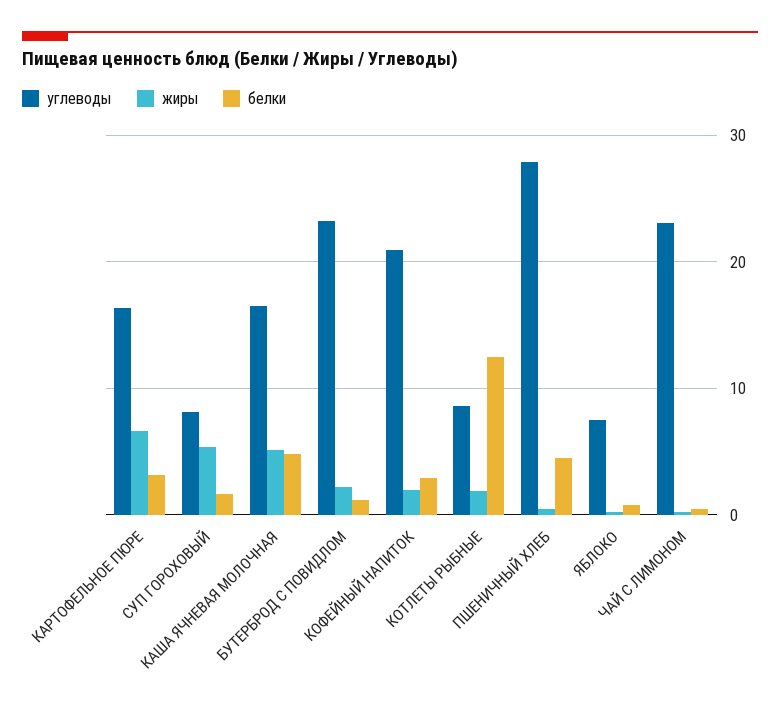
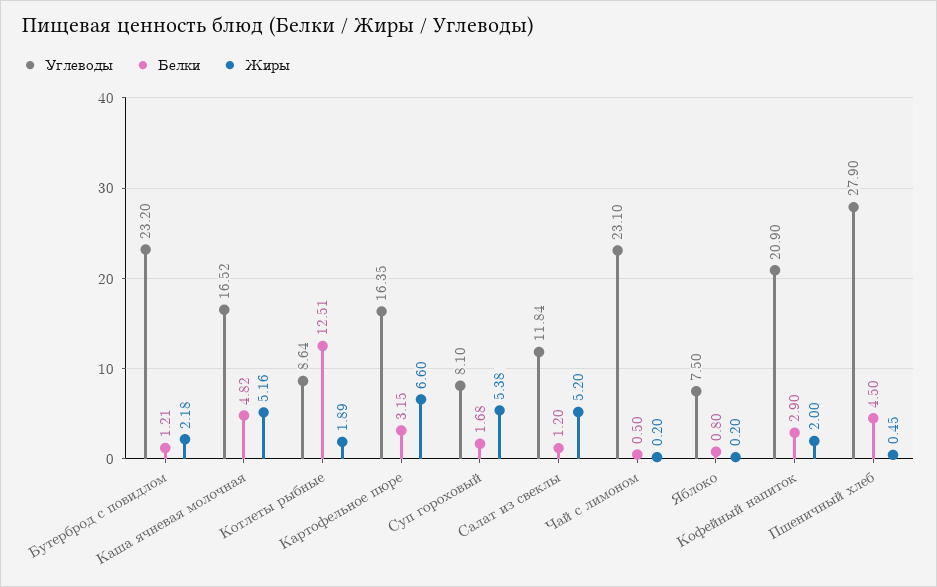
  {
    "углеводы": {
      "КАРТОФЕЛЬНОЕ ПЮРЕ": 16.35,
      "СУП ГОРОХОВЫЙ": 8.1,
      "КАША ЯЧНЕВАЯ МОЛОЧНАЯ": 16.52,
      "БУТЕРБРОД С ПОВИДЛОМ": 23.2,
      "КОФЕЙНЫЙ НАПИТОК": 20.9,
      "КОТЛЕТЫ РЫБНЫЕ": 8.64,
      "ПШЕНИЧНЫЙ ХЛЕБ": 27.9,
      "ЯБЛОКО": 7.5,
-     "ЧАЙ С ЛИМОНОМ": 23.1
+     "ЧАЙ С ЛИМОНОМ": 23.1,
+     "Салат из свеклы": 11.84
    },
    "жиры": {
      "КАРТОФЕЛЬНОЕ ПЮРЕ": 6.6,
      "СУП ГОРОХОВЫЙ": 5.38,
      "КАША ЯЧНЕВАЯ МОЛОЧНАЯ": 5.16,
      "БУТЕРБРОД С ПОВИДЛОМ": 2.18,
      "КОФЕЙНЫЙ НАПИТОК": 2,
      "КОТЛЕТЫ РЫБНЫЕ": 1.89,
      "ПШЕНИЧНЫЙ ХЛЕБ": 0.45,
      "ЯБЛОКО": 0.2,
-     "ЧАЙ С ЛИМОНОМ": 0.2
+     "ЧАЙ С ЛИМОНОМ": 0.2,
+     "Салат из свеклы": 5.2
    },
    "белки": {
      "КАРТОФЕЛЬНОЕ ПЮРЕ": 3.15,
      "СУП ГОРОХОВЫЙ": 1.68,
      "КАША ЯЧНЕВАЯ МОЛОЧНАЯ": 4.82,
      "БУТЕРБРОД С ПОВИДЛОМ": 1.21,
      "КОФЕЙНЫЙ НАПИТОК": 2.9,
      "КОТЛЕТЫ РЫБНЫЕ": 12.51,
      "ПШЕНИЧНЫЙ ХЛЕБ": 4.5,
      "ЯБЛОКО": 0.8,
-     "ЧАЙ С ЛИМОНОМ": 0.5
+     "ЧАЙ С ЛИМОНОМ": 0.5,
+     "Салат из свеклы": 1.2
    }
  }

